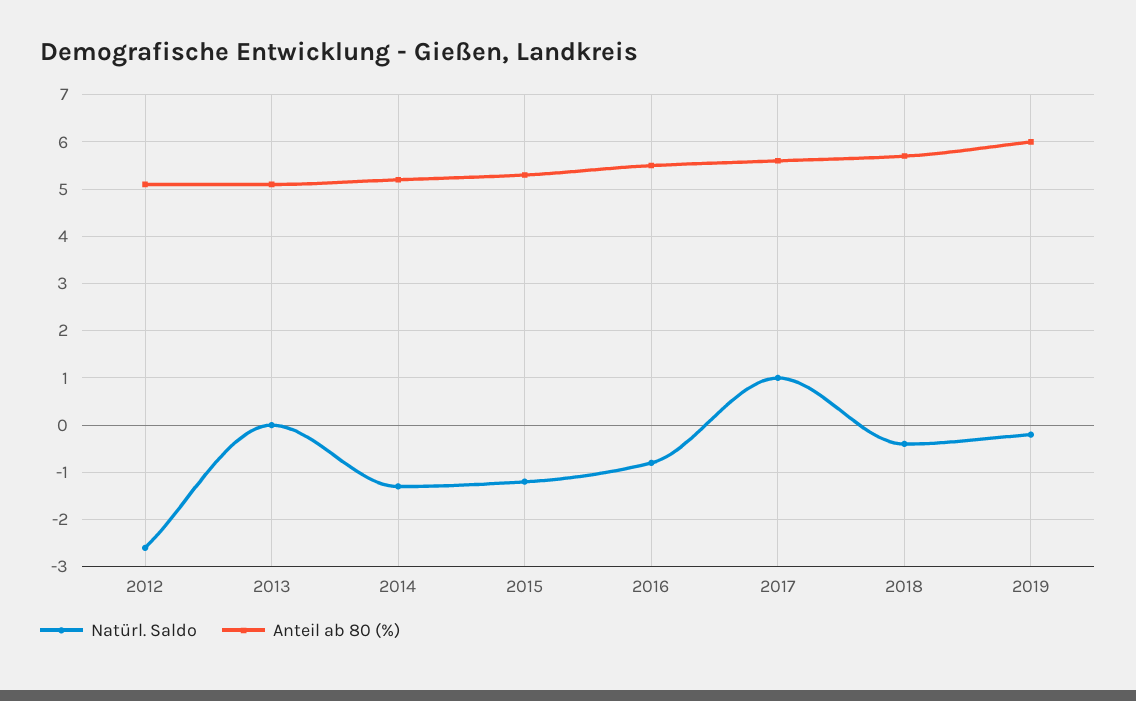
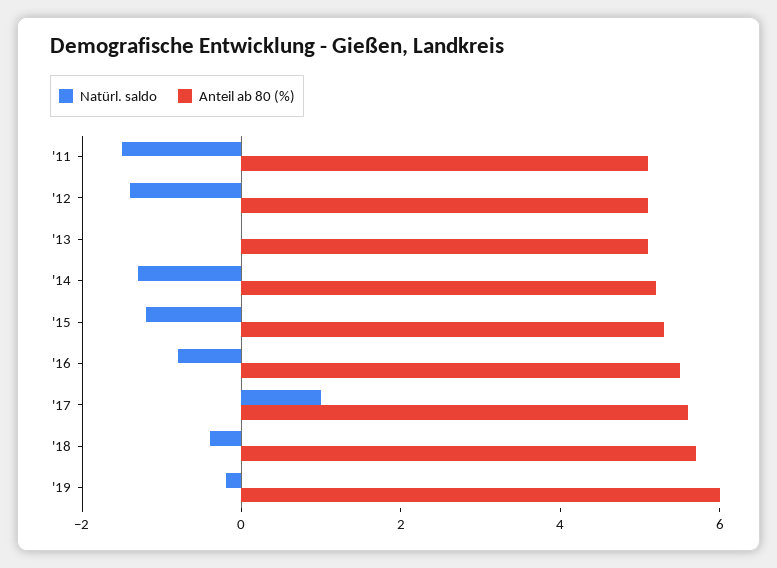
  {
    "Natürl. Saldo": {
-     "2012": -2.5,
+     "2012": -1.5,
      "2013": 0,
      "2014": -1.5,
      "2015": -1,
      "2016": -1,
      "2017": 1,
      "2018": -0.5,
-     "2019": 0
+     "2019": 0,
+     "'11": -1.5
    },
    "Anteil ab 80 (%)": {
      "2012": 5,
      "2013": 5,
      "2014": 5,
      "2015": 5.5,
      "2016": 5.5,
      "2017": 5.5,
      "2018": 5.5,
-     "2019": 6
+     "2019": 6,
+     "'11": 5
    }
  }

